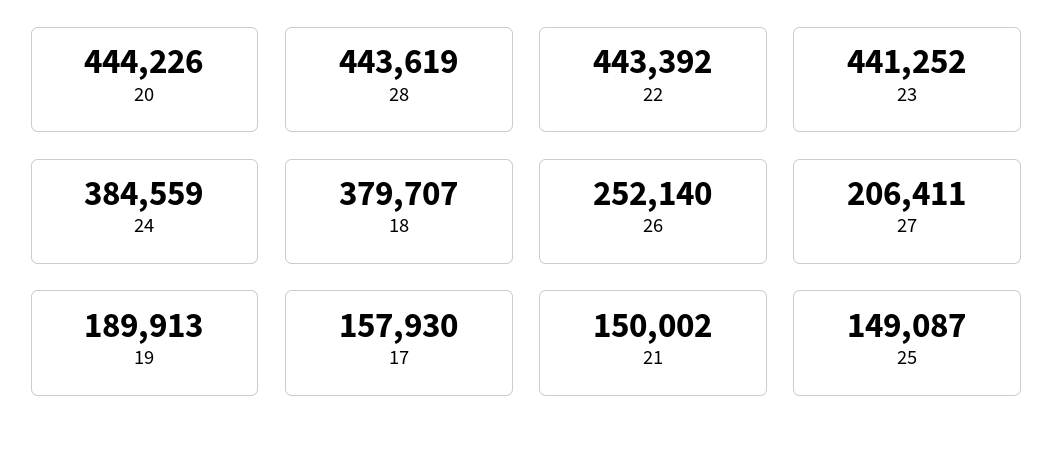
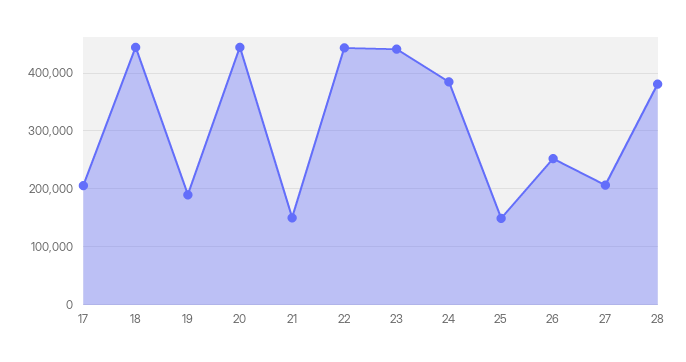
  {
    "20": 444226,
-   "28": 443619,
+   "28": 380000,
    "22": 443392,
    "23": 441252,
    "24": 384559,
-   "18": 379707,
+   "18": 440000,
    "26": 252140,
    "27": 206411,
    "19": 189913,
-   "17": 157930,
+   "17": 200000,
    "21": 150002,
    "25": 149087
  }

